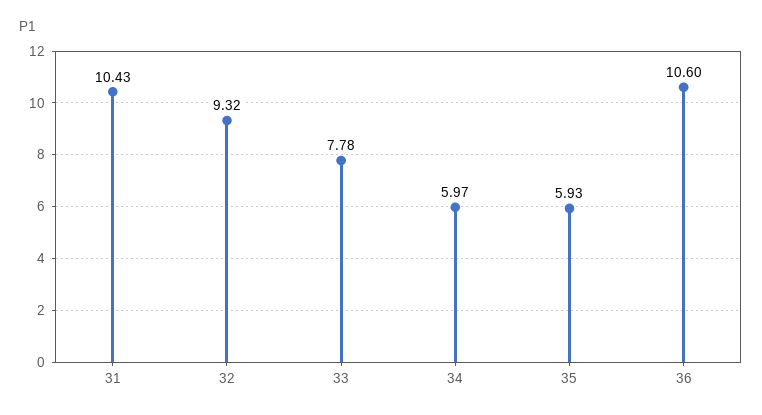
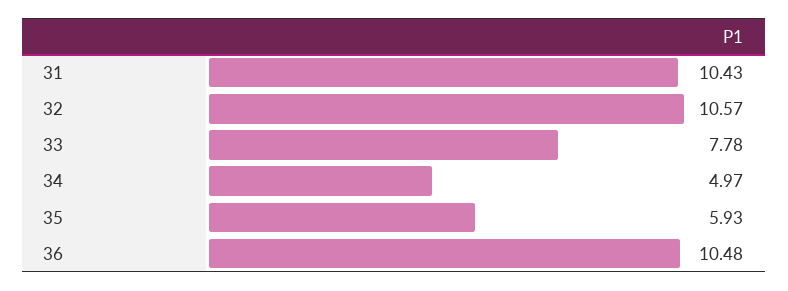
  {
    "31": 10.43,
-   "32": 9.32,
+   "32": 10.57,
    "33": 7.78,
-   "34": 5.97,
+   "34": 4.97,
    "35": 5.93,
-   "36": 10.6
+   "36": 10.48
  }

